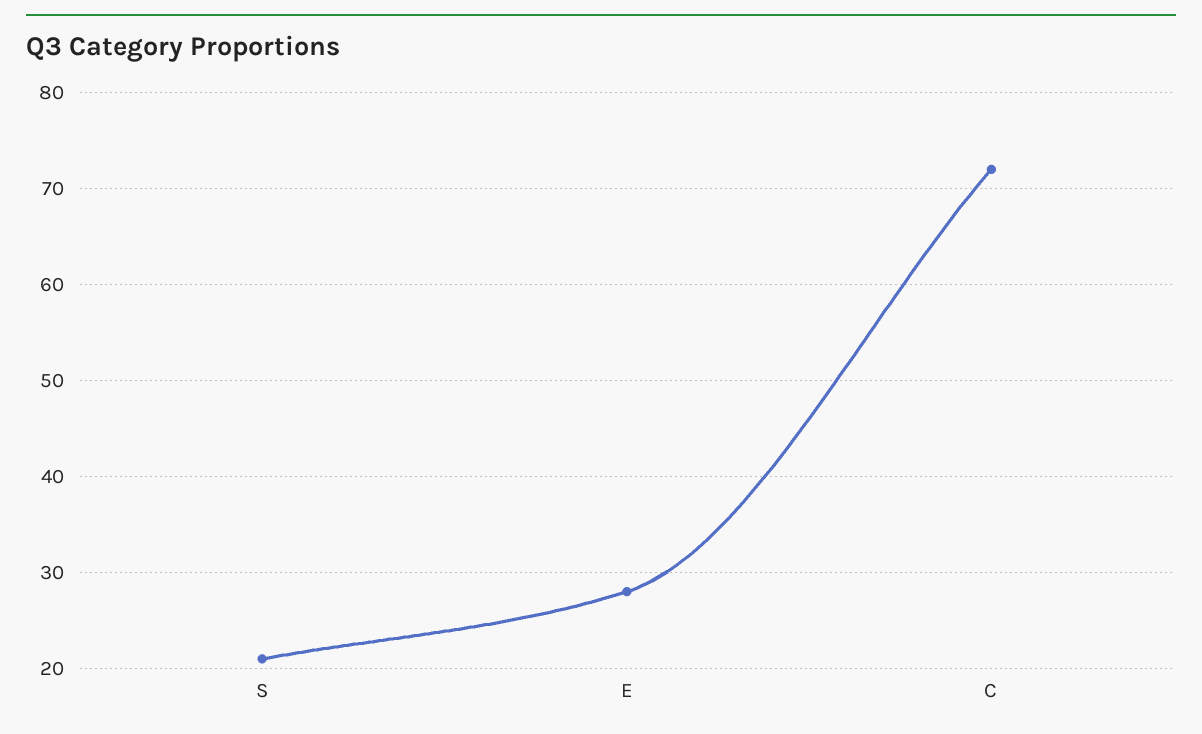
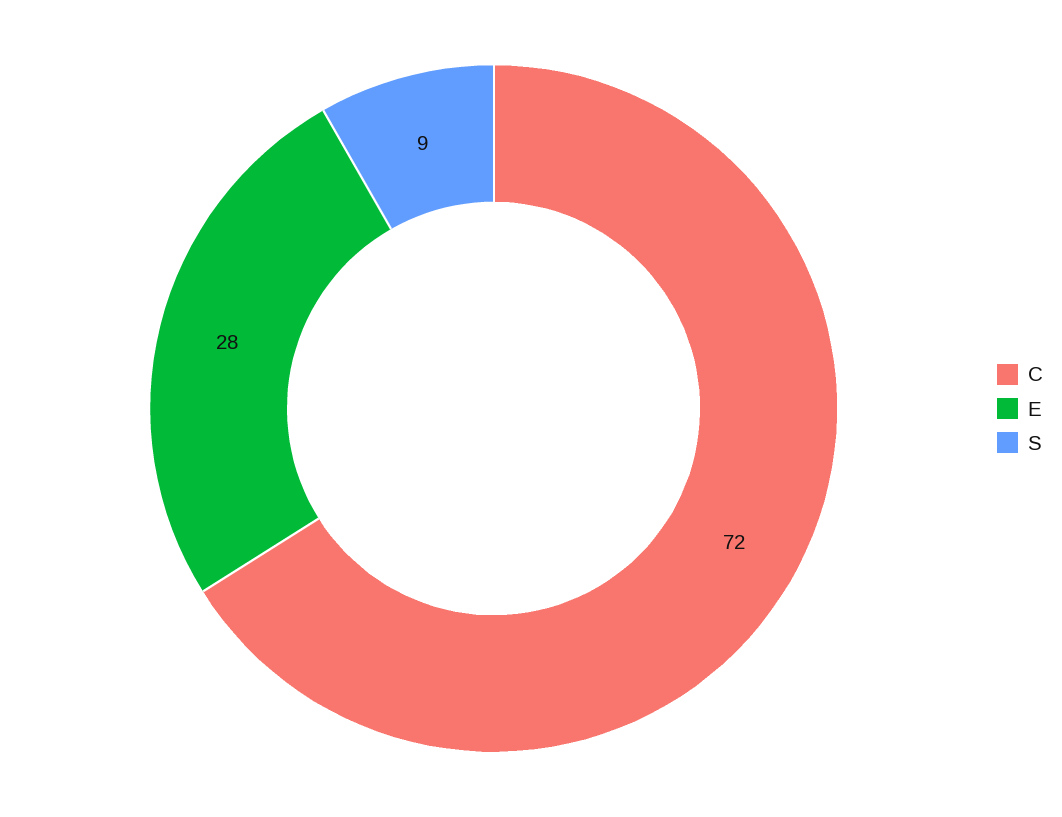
  {
-   "S": 21,
+   "S": 9,
    "E": 28,
    "C": 72
  }

